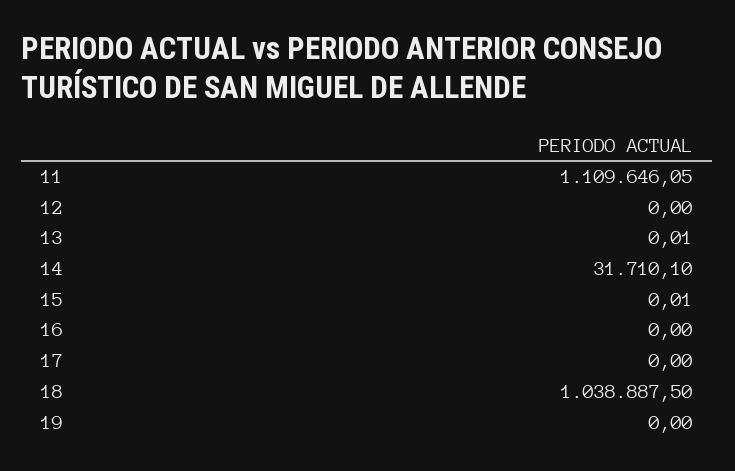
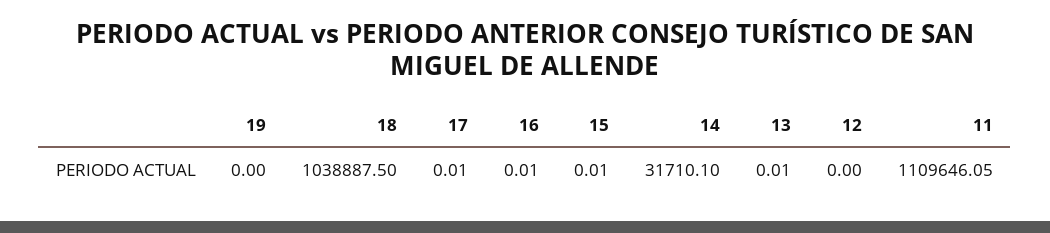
  {
    "11": 1109646.05,
    "12": 0,
    "13": 0.01,
    "14": 31710.1,
    "15": 0.01,
-   "16": 0,
+   "16": 0.01,
-   "17": 0,
+   "17": 0.01,
    "18": 1038887.5,
    "19": 0
  }

